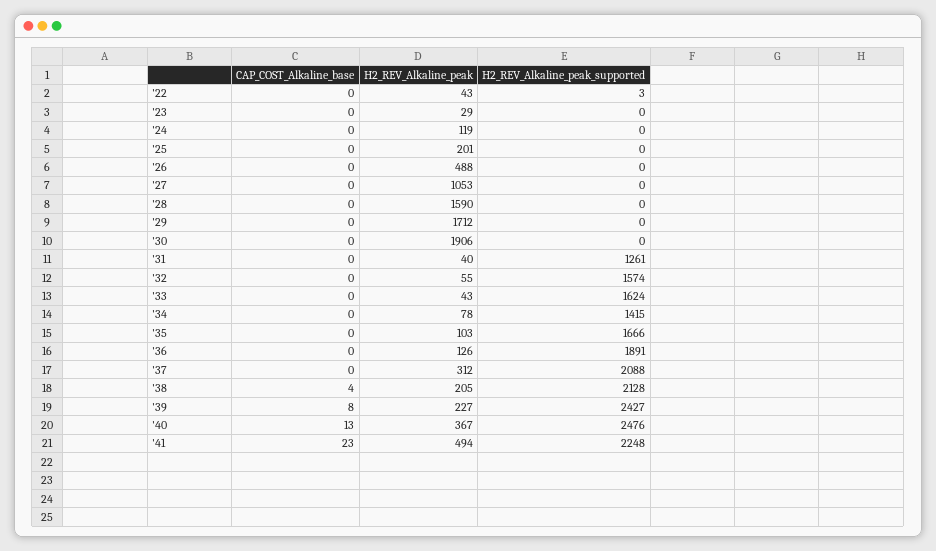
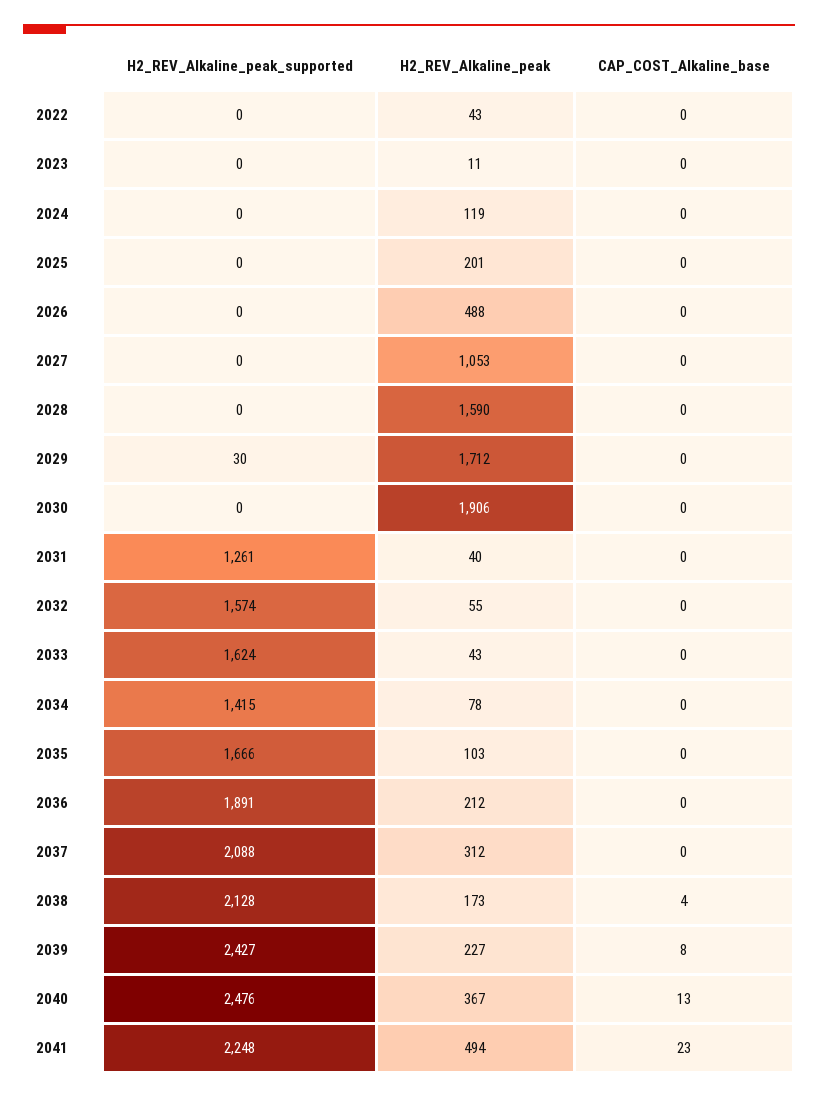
  {
    "CAP_COST_Alkaline_base": {
      "'22": 0,
      "'23": 0,
      "'24": 0,
      "'25": 0,
      "'26": 0,
      "'27": 0,
      "'28": 0,
      "'29": 0,
      "'30": 0,
      "'31": 0,
      "'32": 0,
      "'33": 0,
      "'34": 0,
      "'35": 0,
      "'36": 0,
      "'37": 0,
      "'38": 4,
      "'39": 8,
      "'40": 13,
      "'41": 23
    },
    "H2_REV_Alkaline_peak": {
      "'22": 43,
-     "'23": 29,
+     "'23": 11,
      "'24": 119,
      "'25": 201,
      "'26": 488,
      "'27": 1053,
      "'28": 1590,
      "'29": 1712,
      "'30": 1906,
      "'31": 40,
      "'32": 55,
      "'33": 43,
      "'34": 78,
      "'35": 103,
-     "'36": 126,
+     "'36": 212,
      "'37": 312,
-     "'38": 205,
+     "'38": 173,
      "'39": 227,
      "'40": 367,
      "'41": 494
    },
    "H2_REV_Alkaline_peak_supported": {
-     "'22": 3,
+     "'22": 0,
      "'23": 0,
      "'24": 0,
      "'25": 0,
      "'26": 0,
      "'27": 0,
      "'28": 0,
-     "'29": 0,
+     "'29": 30,
      "'30": 0,
      "'31": 1261,
      "'32": 1574,
      "'33": 1624,
      "'34": 1415,
      "'35": 1666,
      "'36": 1891,
      "'37": 2088,
      "'38": 2128,
      "'39": 2427,
      "'40": 2476,
      "'41": 2248
    }
  }

